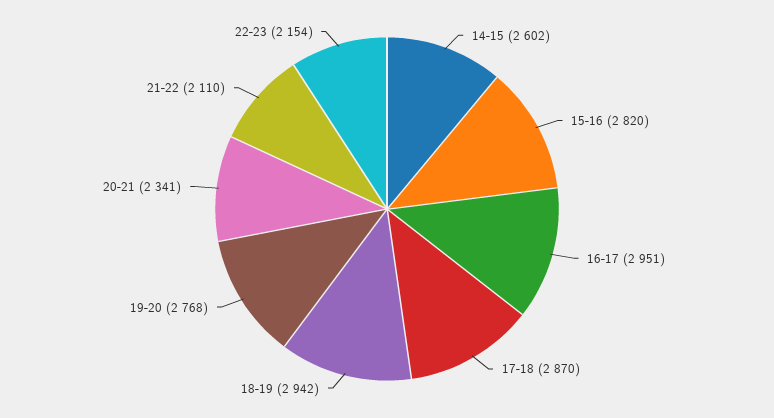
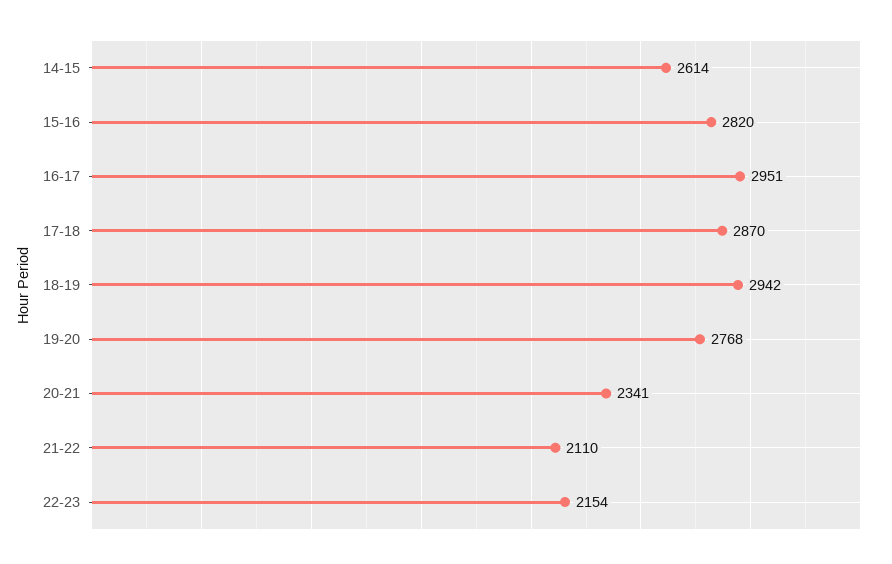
  {
-   "14-15": 2602,
+   "14-15": 2614,
    "15-16": 2820,
    "16-17": 2951,
    "17-18": 2870,
    "18-19": 2942,
    "19-20": 2768,
    "20-21": 2341,
    "21-22": 2110,
    "22-23": 2154
  }

